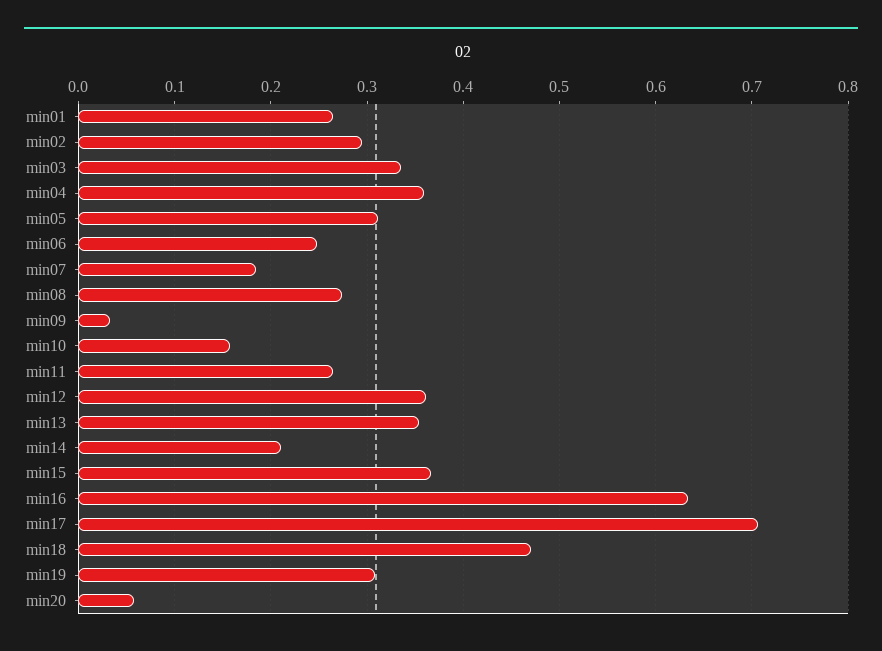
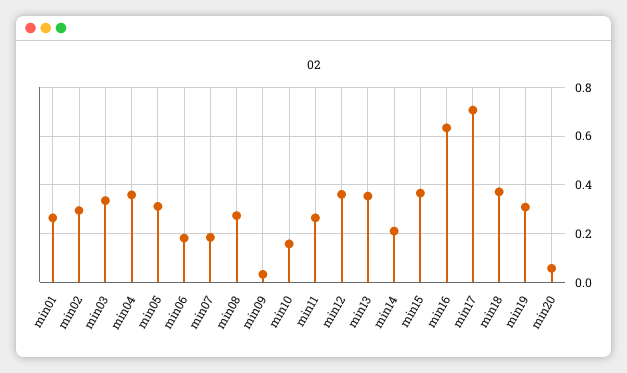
  {
    "min01": 0.26,
    "min02": 0.29,
    "min03": 0.34,
    "min04": 0.36,
    "min05": 0.31,
-   "min06": 0.25,
+   "min06": 0.175,
    "min07": 0.19,
    "min08": 0.27,
    "min09": 0.03,
    "min10": 0.16,
    "min11": 0.26,
    "min12": 0.36,
    "min13": 0.35,
    "min14": 0.21,
    "min15": 0.37,
    "min16": 0.63,
    "min17": 0.71,
-   "min18": 0.47,
+   "min18": 0.375,
    "min19": 0.31,
    "min20": 0.06
  }

